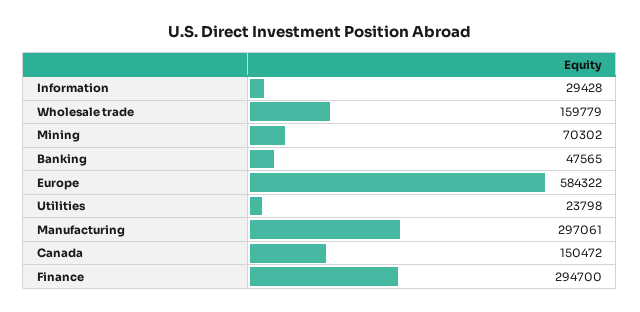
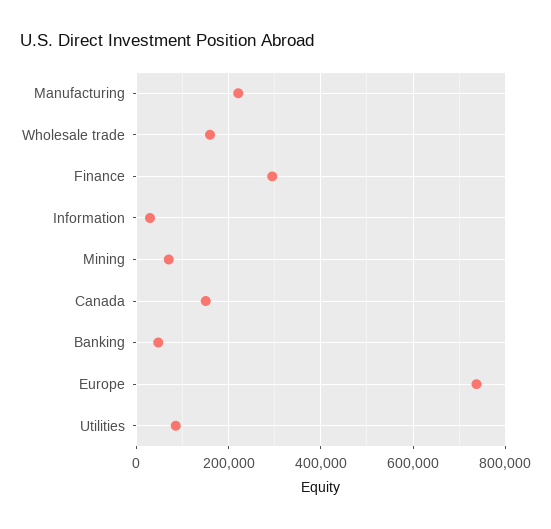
  {
    "Information": 29428,
    "Wholesale trade": 159779,
    "Mining": 70302,
    "Banking": 47565,
-   "Europe": 584322,
+   "Europe": 740000,
-   "Utilities": 23798,
+   "Utilities": 80000,
-   "Manufacturing": 297061,
+   "Manufacturing": 220000,
    "Canada": 150472,
    "Finance": 294700
  }

